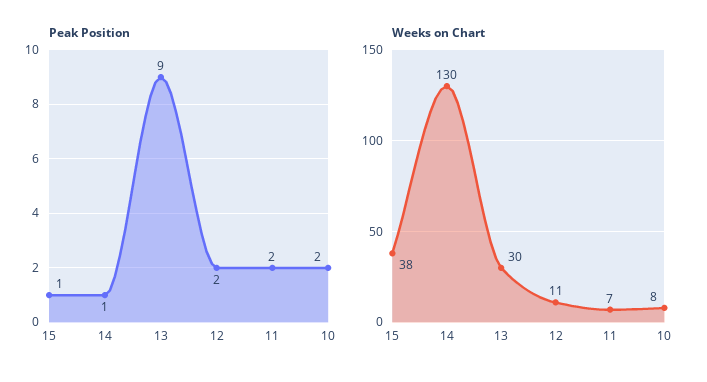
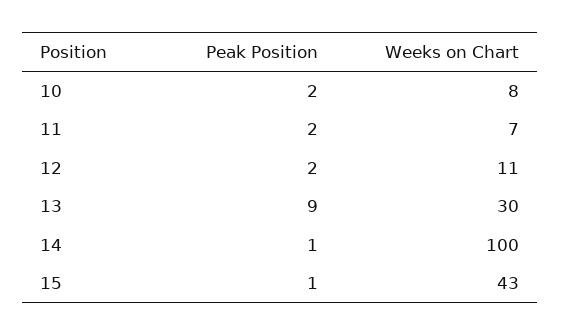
  {
    "Peak Position": {
      "15": 1,
      "14": 1,
      "13": 9,
      "12": 2,
      "11": 2,
      "10": 2
    },
    "Weeks on Chart": {
-     "15": 38,
+     "15": 43,
-     "14": 130,
+     "14": 100,
      "13": 30,
      "12": 11,
      "11": 7,
      "10": 8
    }
  }

